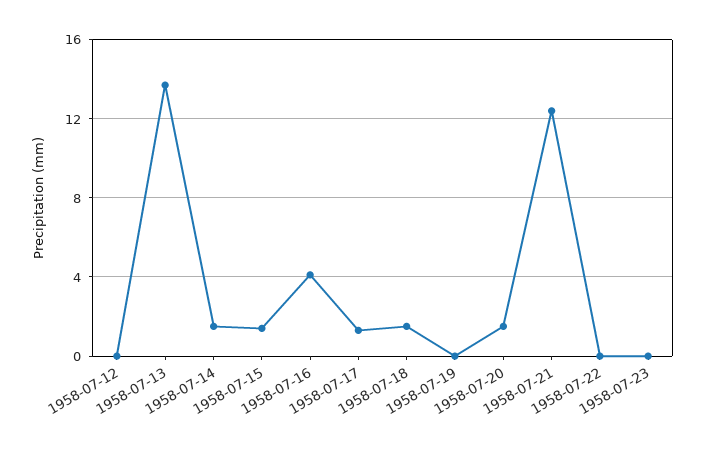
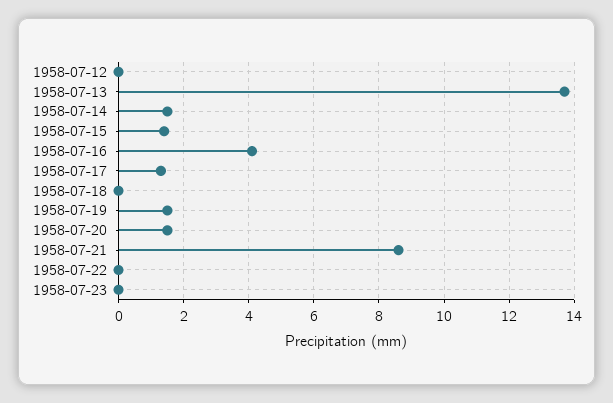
  {
    "1958-07-12": 0,
    "1958-07-13": 13.5,
    "1958-07-14": 1.5,
    "1958-07-15": 1.5,
    "1958-07-16": 4,
    "1958-07-17": 1.5,
-   "1958-07-18": 1.5,
+   "1958-07-18": 0,
-   "1958-07-19": 0,
+   "1958-07-19": 1.5,
    "1958-07-20": 1.5,
-   "1958-07-21": 12.5,
+   "1958-07-21": 8.5,
    "1958-07-22": 0,
    "1958-07-23": 0
  }

